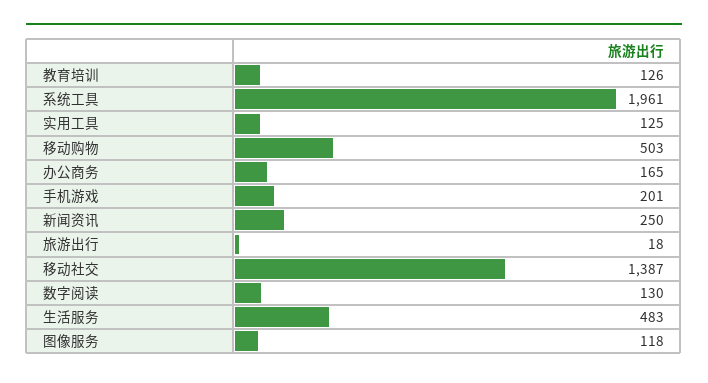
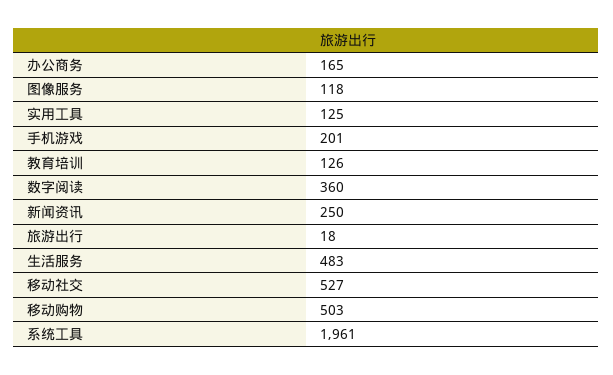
  {
    "教育培训": 126,
    "系统工具": 1961,
    "实用工具": 125,
    "移动购物": 503,
    "办公商务": 165,
    "手机游戏": 201,
    "新闻资讯": 250,
    "旅游出行": 18,
-   "移动社交": 1387,
+   "移动社交": 527,
-   "数字阅读": 130,
+   "数字阅读": 360,
    "生活服务": 483,
    "图像服务": 118
  }

